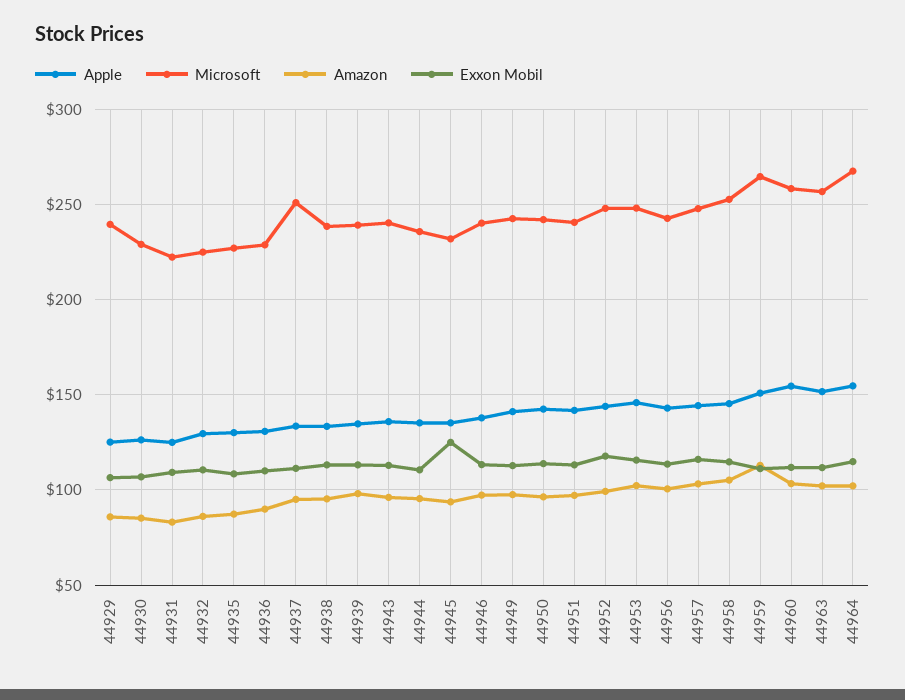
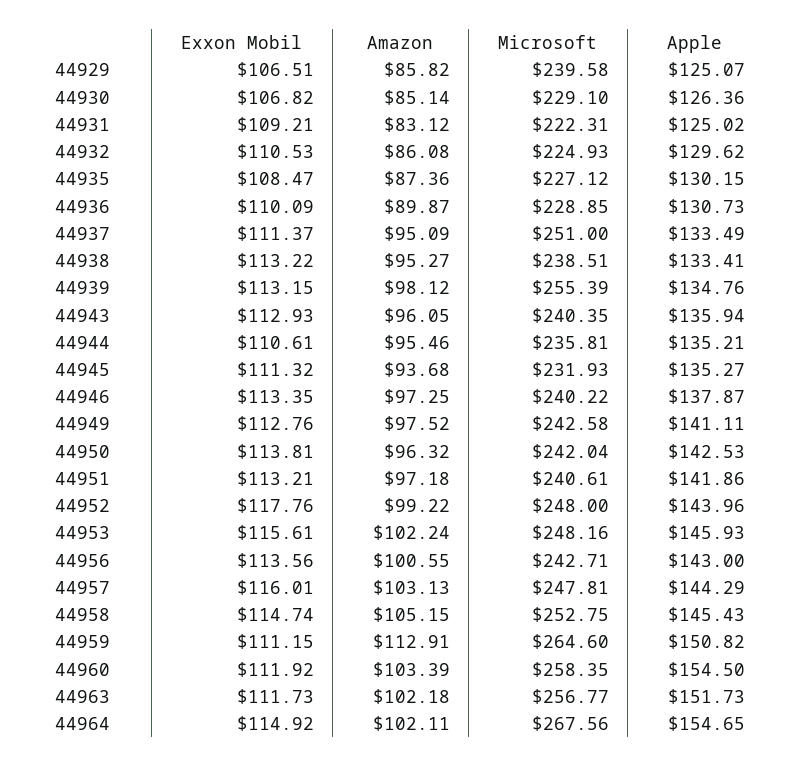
  {
    "Apple": {
      "44929": 125.07,
      "44930": 126.36,
      "44931": 125.02,
      "44932": 129.62,
      "44935": 130.15,
      "44936": 130.73,
      "44937": 133.49,
      "44938": 133.41,
      "44939": 134.76,
      "44943": 135.94,
      "44944": 135.21,
      "44945": 135.27,
      "44946": 137.87,
      "44949": 141.11,
      "44950": 142.53,
      "44951": 141.86,
      "44952": 143.96,
      "44953": 145.93,
      "44956": 143,
      "44957": 144.29,
      "44958": 145.43,
      "44959": 150.82,
      "44960": 154.5,
      "44963": 151.73,
      "44964": 154.65
    },
    "Microsoft": {
      "44929": 239.58,
      "44930": 229.1,
      "44931": 222.31,
      "44932": 224.93,
      "44935": 227.12,
      "44936": 228.85,
      "44937": 251,
      "44938": 238.51,
-     "44939": 240,
+     "44939": 255.39,
      "44943": 240.35,
      "44944": 235.81,
      "44945": 231.93,
      "44946": 240.22,
      "44949": 242.58,
      "44950": 242.04,
      "44951": 240.61,
      "44952": 248,
      "44953": 248.16,
      "44956": 242.71,
      "44957": 247.81,
      "44958": 252.75,
      "44959": 264.6,
      "44960": 258.35,
      "44963": 256.77,
      "44964": 267.56
    },
    "Amazon": {
      "44929": 85.82,
      "44930": 85.14,
      "44931": 83.12,
      "44932": 86.08,
      "44935": 87.36,
      "44936": 89.87,
      "44937": 95.09,
      "44938": 95.27,
      "44939": 98.12,
      "44943": 96.05,
      "44944": 95.46,
      "44945": 93.68,
      "44946": 97.25,
      "44949": 97.52,
      "44950": 96.32,
      "44951": 97.18,
      "44952": 99.22,
      "44953": 102.24,
      "44956": 100.55,
      "44957": 103.13,
      "44958": 105.15,
      "44959": 112.91,
      "44960": 103.39,
      "44963": 102.18,
      "44964": 102.11
    },
    "Exxon Mobil": {
      "44929": 106.51,
      "44930": 106.82,
      "44931": 109.21,
      "44932": 110.53,
      "44935": 108.47,
      "44936": 110.09,
      "44937": 111.37,
      "44938": 113.22,
      "44939": 113.15,
      "44943": 112.93,
      "44944": 110.61,
-     "44945": 125,
+     "44945": 111.32,
      "44946": 113.35,
      "44949": 112.76,
      "44950": 113.81,
      "44951": 113.21,
      "44952": 117.76,
      "44953": 115.61,
      "44956": 113.56,
      "44957": 116.01,
      "44958": 114.74,
      "44959": 111.15,
      "44960": 111.92,
      "44963": 111.73,
      "44964": 114.92
    }
  }

